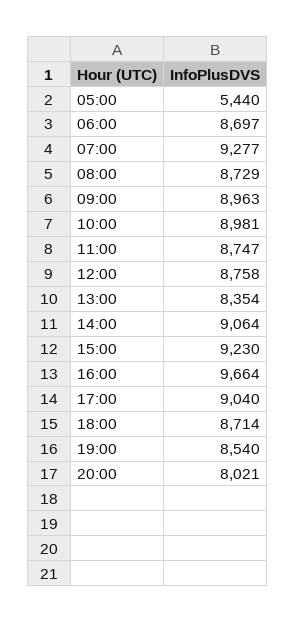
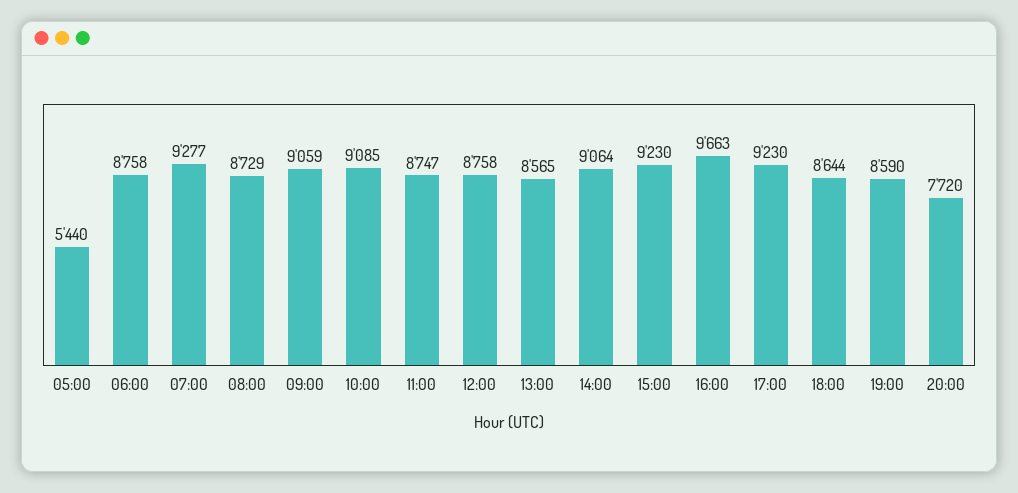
  {
    "05:00": 5440,
-   "06:00": 8697,
+   "06:00": 8758,
    "07:00": 9277,
    "08:00": 8729,
-   "09:00": 8963,
+   "09:00": 9059,
-   "10:00": 8981,
+   "10:00": 9085,
    "11:00": 8747,
    "12:00": 8758,
-   "13:00": 8354,
+   "13:00": 8565,
    "14:00": 9064,
    "15:00": 9230,
-   "16:00": 9664,
+   "16:00": 9663,
-   "17:00": 9040,
+   "17:00": 9230,
-   "18:00": 8714,
+   "18:00": 8644,
-   "19:00": 8540,
+   "19:00": 8590,
-   "20:00": 8021
+   "20:00": 7720
  }

